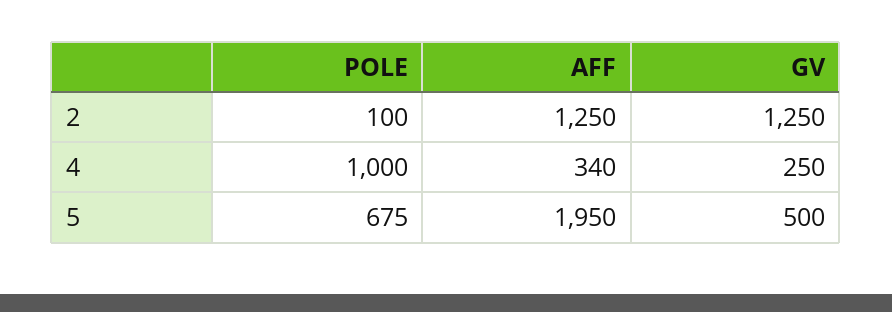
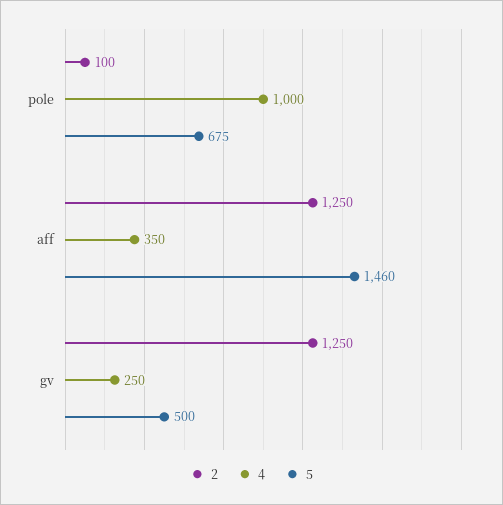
  {
    "2": {
      "POLE": 100,
      "AFF": 1250,
      "GV": 1250
    },
    "4": {
      "POLE": 1000,
-     "AFF": 340,
+     "AFF": 350,
      "GV": 250
    },
    "5": {
      "POLE": 675,
-     "AFF": 1950,
+     "AFF": 1460,
      "GV": 500
    }
  }

